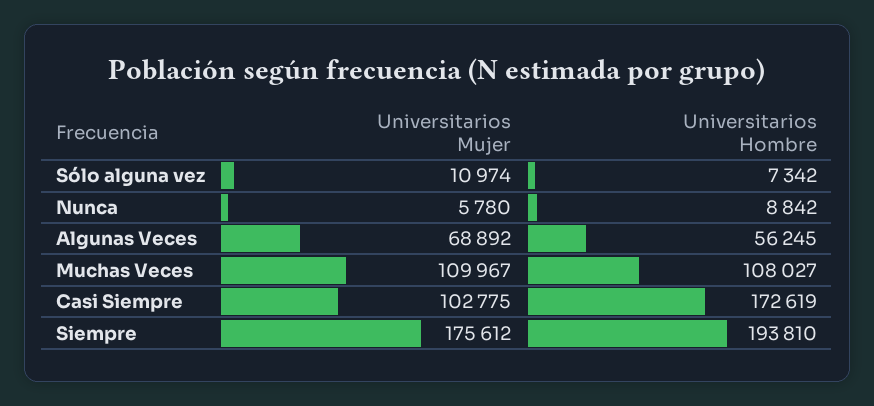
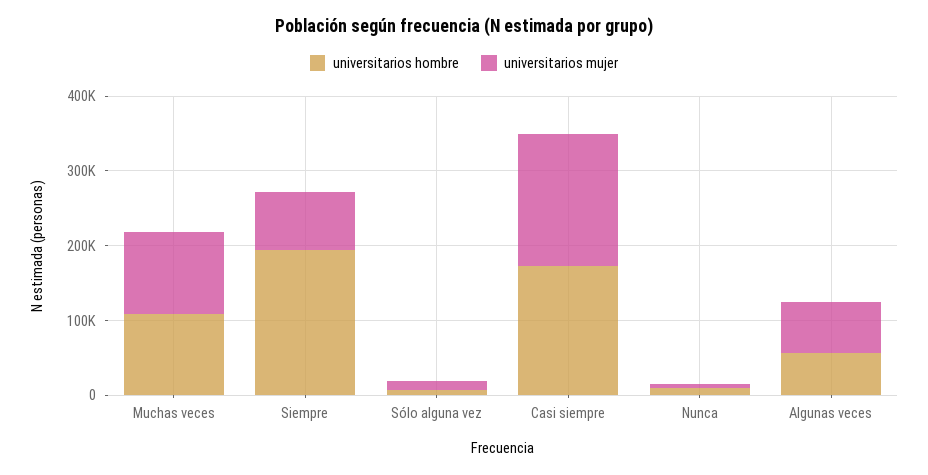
  {
    "Universitarios Mujer": {
      "Sólo alguna vez": 10974,
      "Nunca": 5780,
      "Algunas Veces": 68892,
      "Muchas Veces": 109967,
-     "Casi Siempre": 102775,
+     "Casi Siempre": 180000,
-     "Siempre": 175612
+     "Siempre": 80000
    },
    "Universitarios Hombre": {
      "Sólo alguna vez": 7342,
      "Nunca": 8842,
      "Algunas Veces": 56245,
      "Muchas Veces": 108027,
      "Casi Siempre": 172619,
      "Siempre": 193810
    }
  }

